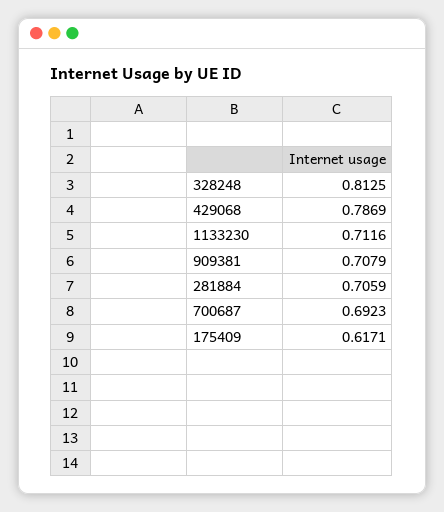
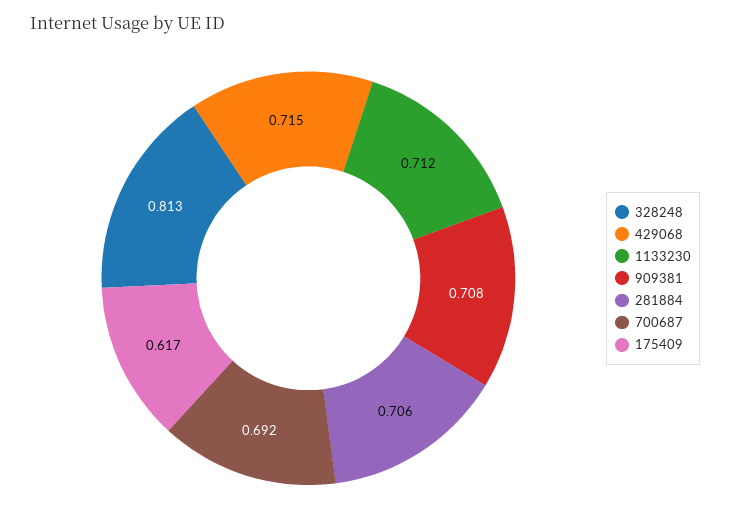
  {
    "328248": 0.8125,
-   "429068": 0.7869,
+   "429068": 0.715,
    "1133230": 0.7116,
    "909381": 0.7079,
    "281884": 0.7059,
    "700687": 0.6923,
    "175409": 0.6171
  }

